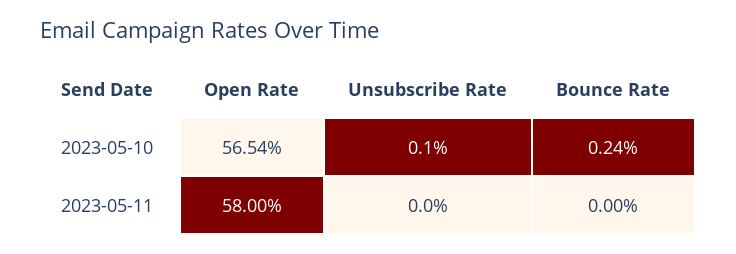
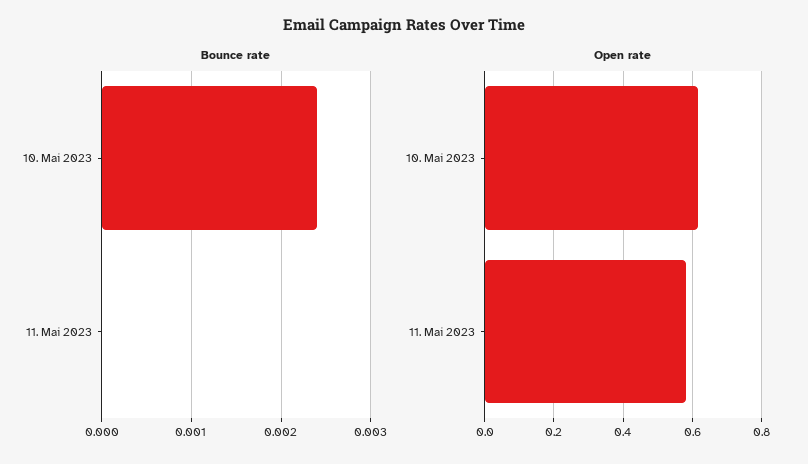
  {
    "Open Rate": {
-     "2023-05-10": 0.5654,
+     "2023-05-10": 0.62,
      "2023-05-11": 0.58
    },
-   "Unsubscribe Rate": {
-     "2023-05-10": 0.001,
-     "2023-05-11": 0
-   },
    "Bounce Rate": {
      "2023-05-10": 0.0024,
      "2023-05-11": 0
    }
  }

